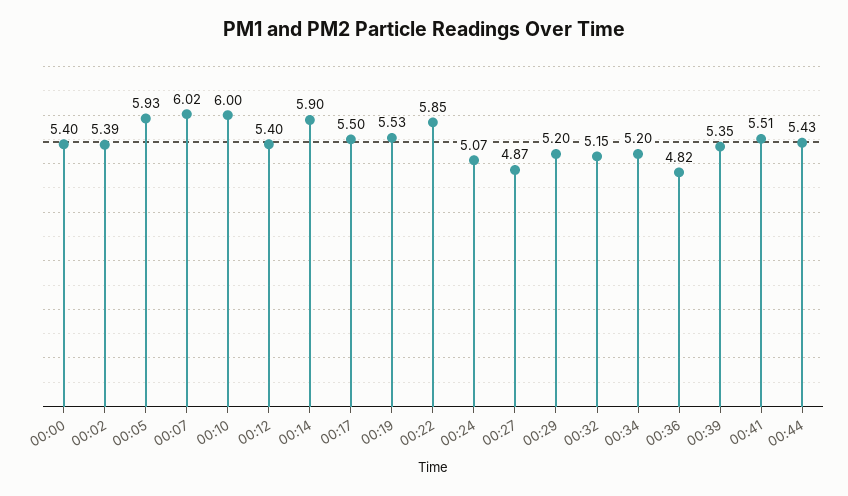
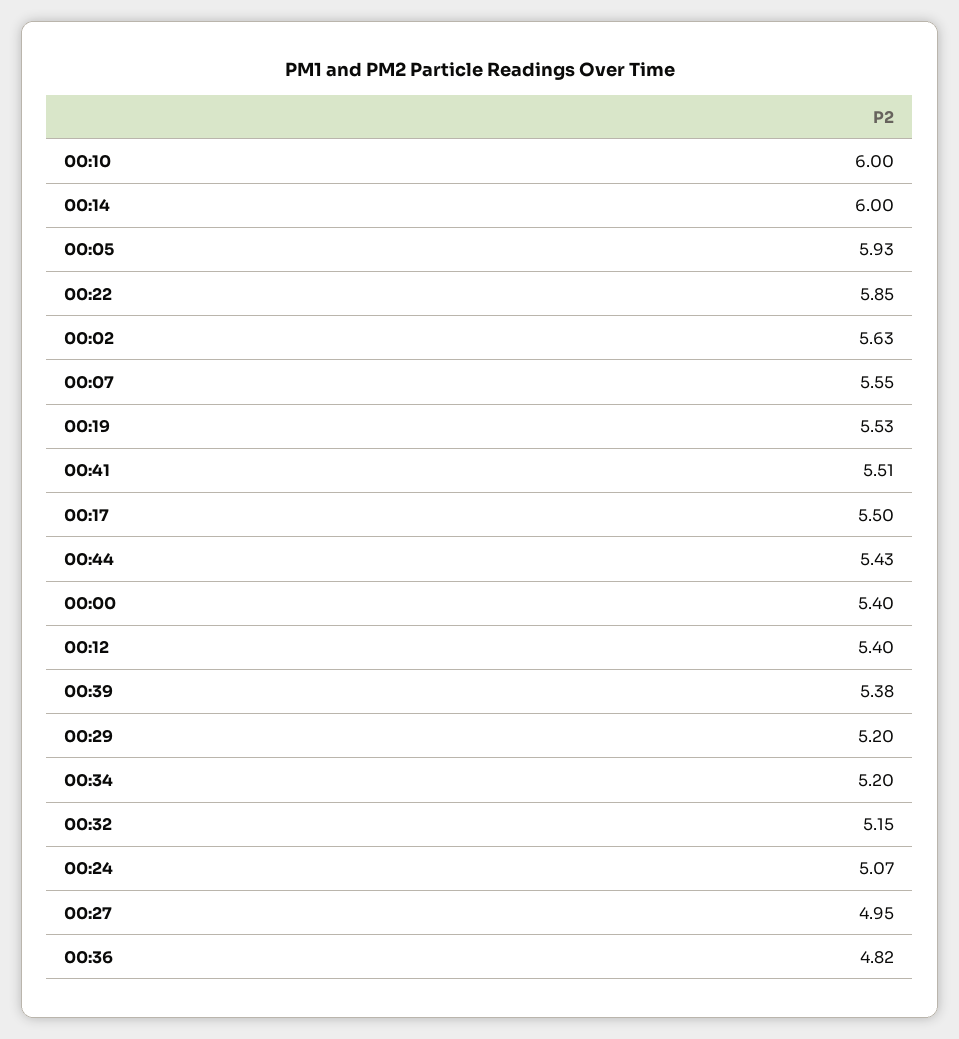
  {
    "00:00": 5.4,
-   "00:02": 5.39,
+   "00:02": 5.63,
    "00:05": 5.93,
-   "00:07": 6.02,
+   "00:07": 5.55,
    "00:10": 6,
    "00:12": 5.4,
-   "00:14": 5.9,
+   "00:14": 6,
    "00:17": 5.5,
    "00:19": 5.53,
    "00:22": 5.85,
    "00:24": 5.07,
-   "00:27": 4.87,
+   "00:27": 4.95,
    "00:29": 5.2,
    "00:32": 5.15,
    "00:34": 5.2,
    "00:36": 4.82,
-   "00:39": 5.35,
+   "00:39": 5.38,
    "00:41": 5.51,
    "00:44": 5.43
  }

